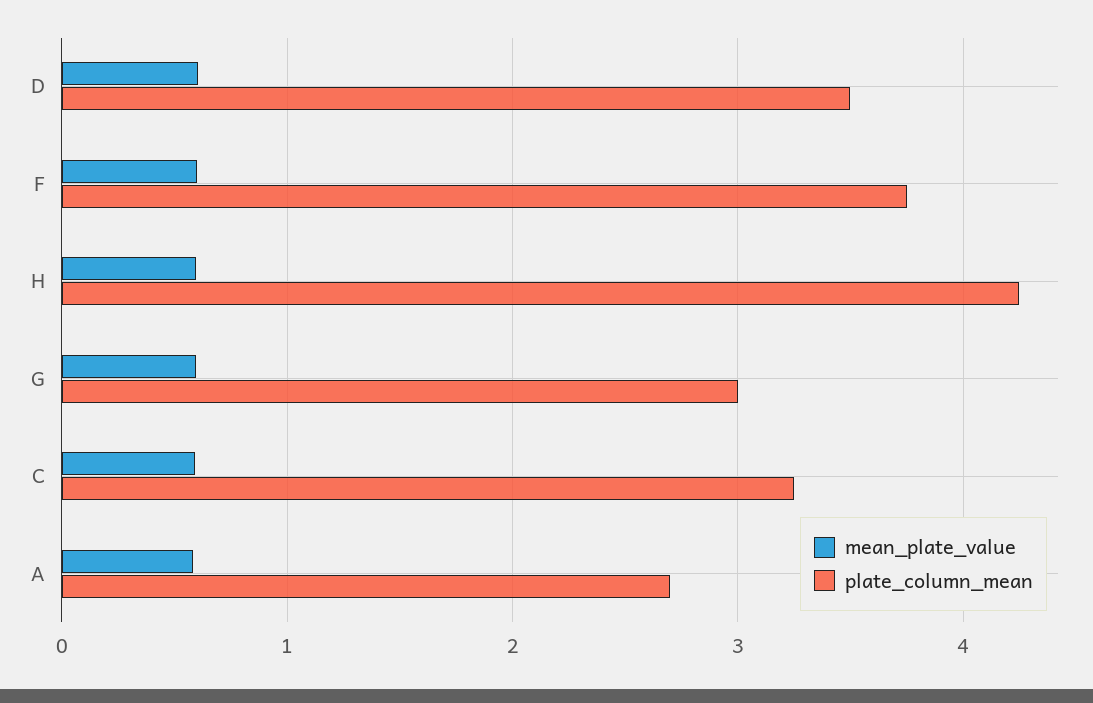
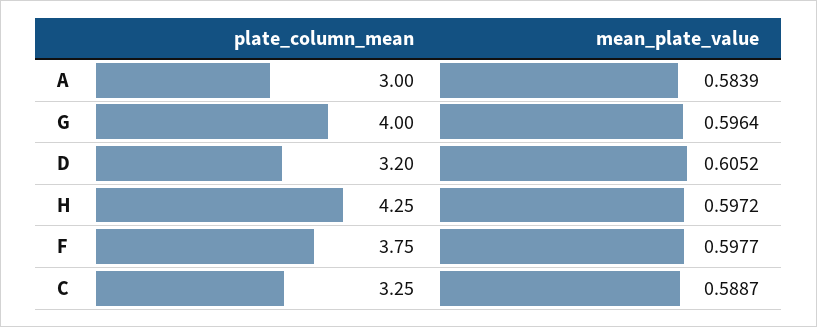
  {
    "mean_plate_value": {
      "D": 0.6052,
      "F": 0.5977,
      "H": 0.5972,
      "G": 0.5964,
      "C": 0.5887,
      "A": 0.5839
    },
    "plate_column_mean": {
-     "D": 3.5,
+     "D": 3.2,
      "F": 3.75,
      "H": 4.25,
-     "G": 3,
+     "G": 4,
      "C": 3.25,
-     "A": 2.7
+     "A": 3
    }
  }

